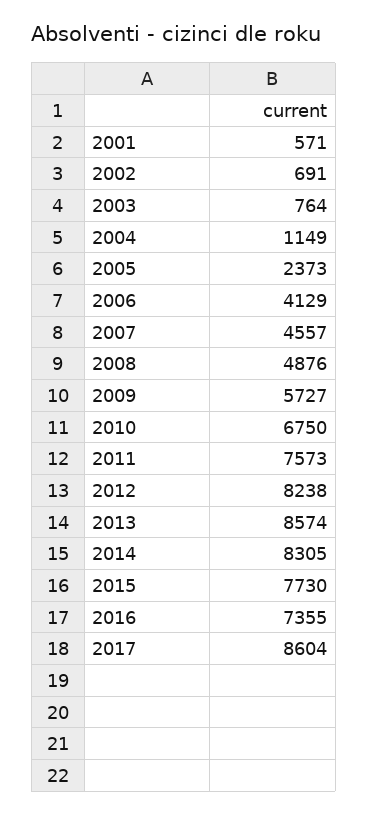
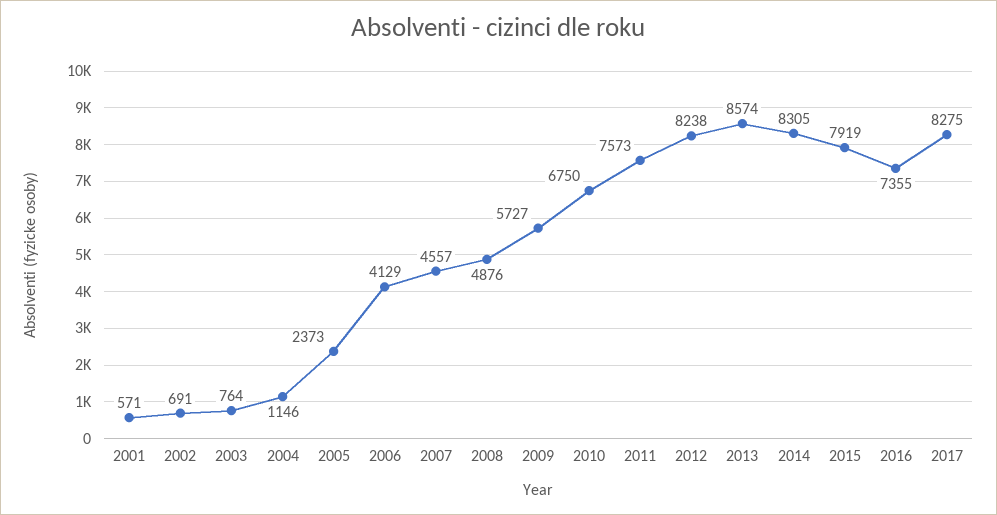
  {
    "2001": 571,
    "2002": 691,
    "2003": 764,
-   "2004": 1149,
+   "2004": 1146,
    "2005": 2373,
    "2006": 4129,
    "2007": 4557,
    "2008": 4876,
    "2009": 5727,
    "2010": 6750,
    "2011": 7573,
    "2012": 8238,
    "2013": 8574,
    "2014": 8305,
-   "2015": 7730,
+   "2015": 7919,
    "2016": 7355,
-   "2017": 8604
+   "2017": 8275
  }

